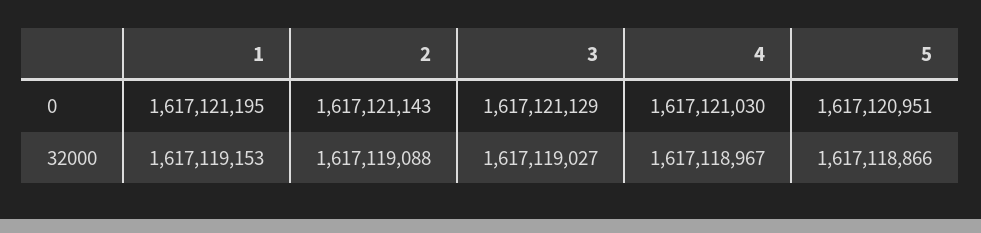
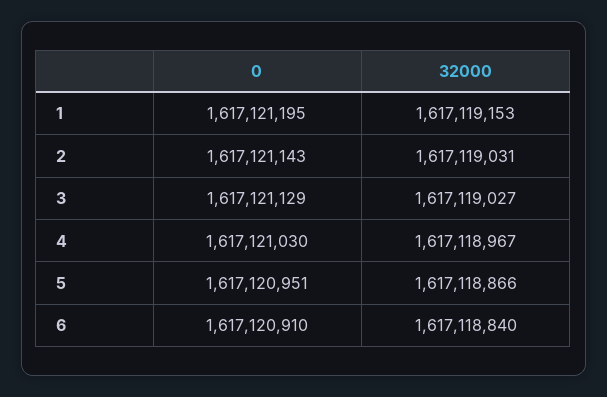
  {
    "1": {
      "0": 1617121195,
      "32000": 1617119153
    },
    "2": {
      "0": 1617121143,
-     "32000": 1617119088
+     "32000": 1617119031
    },
    "3": {
      "0": 1617121129,
      "32000": 1617119027
    },
    "4": {
      "0": 1617121030,
      "32000": 1617118967
    },
    "5": {
      "0": 1617120951,
      "32000": 1617118866
-   }
+   },
+   "6": {
+     "0": 1617120910,
+     "32000": 1617118840
+   }
  }

